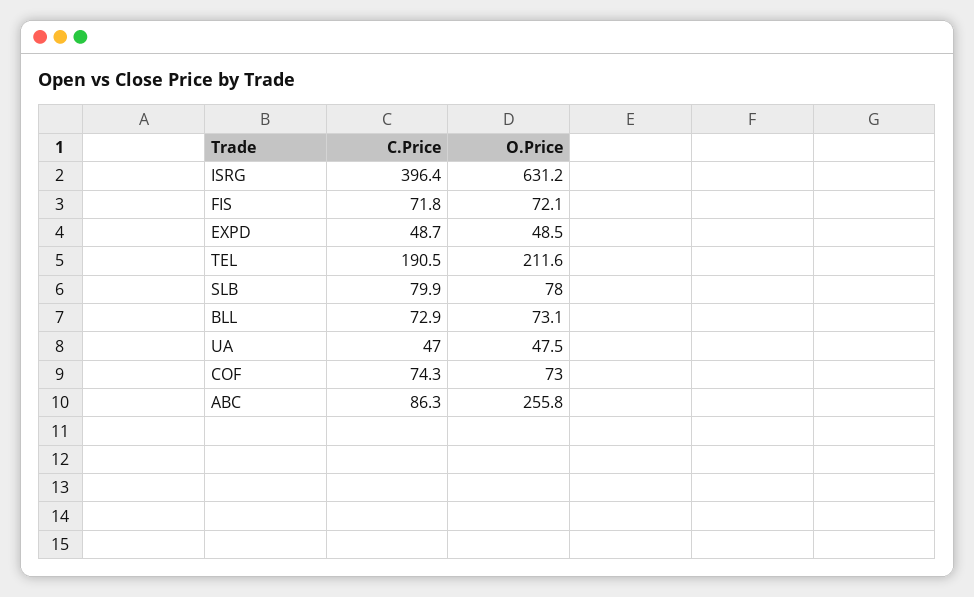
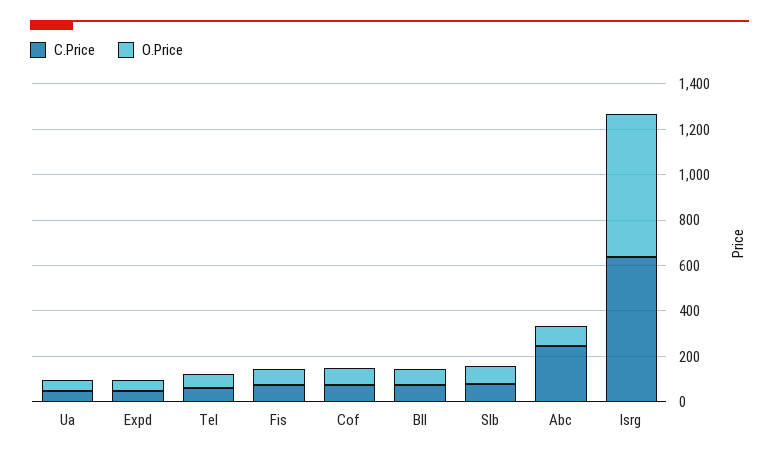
  {
    "C.Price": {
-     "ISRG": 396.4,
+     "ISRG": 650,
      "FIS": 71.8,
      "EXPD": 48.7,
-     "TEL": 190.5,
+     "TEL": 50,
      "SLB": 79.9,
      "BLL": 72.9,
      "UA": 47,
      "COF": 74.3,
-     "ABC": 86.3
+     "ABC": 250
    },
    "O.Price": {
      "ISRG": 631.2,
      "FIS": 72.1,
      "EXPD": 48.5,
-     "TEL": 211.6,
+     "TEL": 50,
      "SLB": 78,
      "BLL": 73.1,
      "UA": 47.5,
      "COF": 73,
-     "ABC": 255.8
+     "ABC": 100
    }
  }

